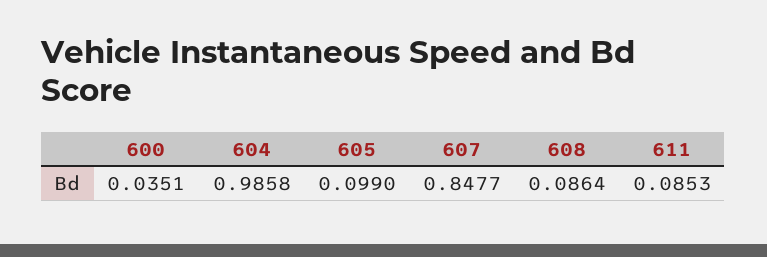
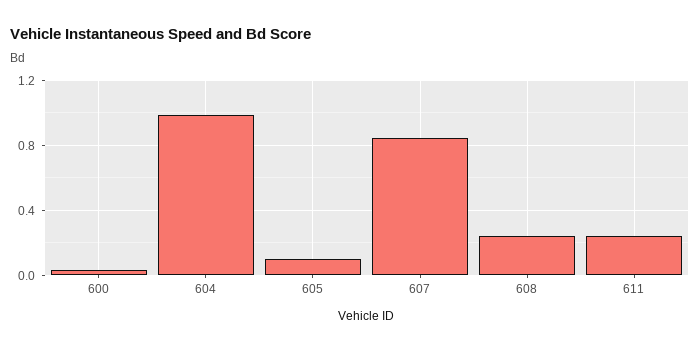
  {
    "600": 0.0351,
    "604": 0.9858,
    "605": 0.099,
    "607": 0.8477,
-   "608": 0.0864,
+   "608": 0.25,
-   "611": 0.0853
+   "611": 0.25
  }

